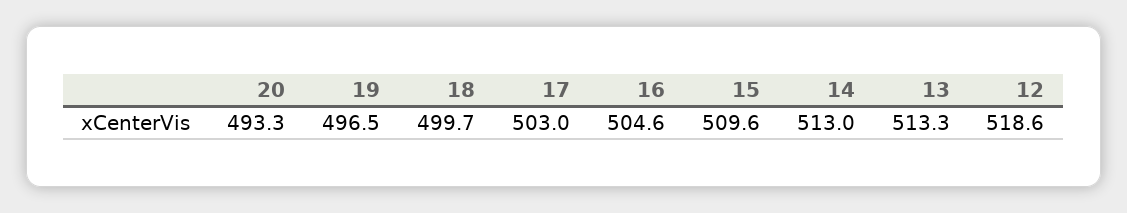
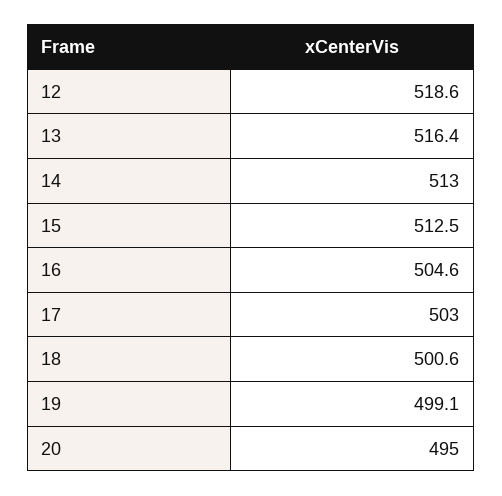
  {
-   "20": 493.3,
+   "20": 495,
-   "19": 496.5,
+   "19": 499.1,
-   "18": 499.7,
+   "18": 500.6,
    "17": 503,
    "16": 504.6,
-   "15": 509.6,
+   "15": 512.5,
    "14": 513,
-   "13": 513.3,
+   "13": 516.4,
    "12": 518.6
  }

